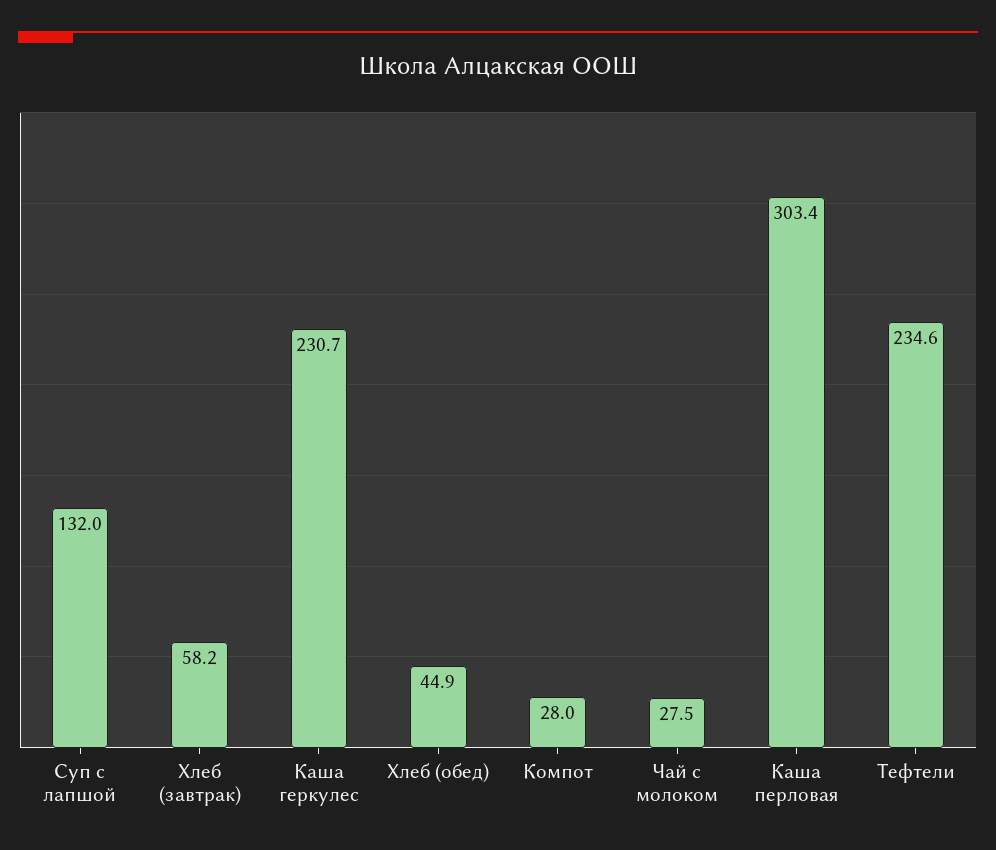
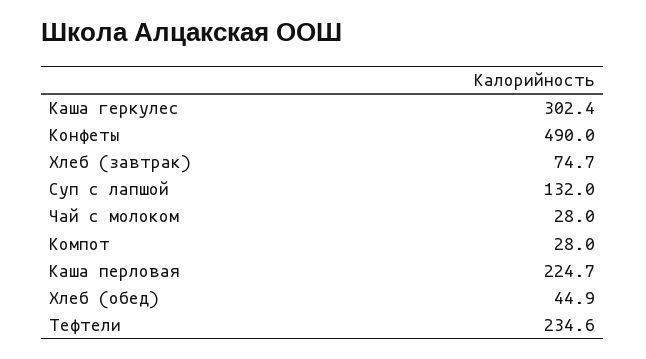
  {
    "Суп с лапшой": 132,
-   "Хлеб (завтрак)": 58.2,
+   "Хлеб (завтрак)": 74.7,
-   "Каша геркулес": 230.7,
+   "Каша геркулес": 302.4,
    "Хлеб (обед)": 44.9,
    "Компот": 28,
-   "Чай с молоком": 27.5,
+   "Чай с молоком": 28,
-   "Каша перловая": 303.4,
+   "Каша перловая": 224.7,
-   "Тефтели": 234.6
+   "Тефтели": 234.6,
+   "Конфеты": 490
  }

